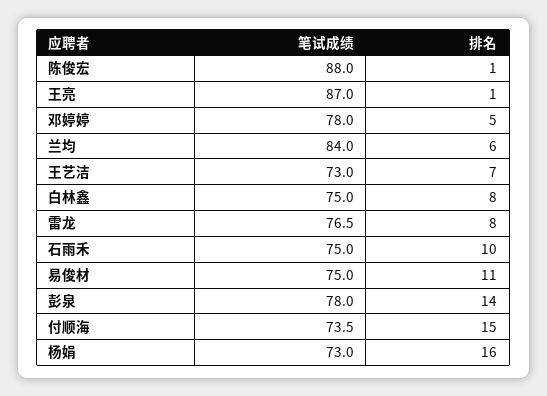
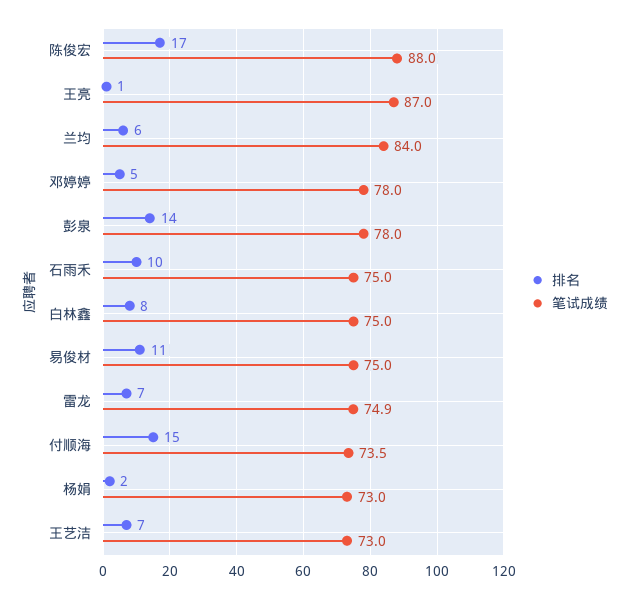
  {
    "笔试成绩": {
      "陈俊宏": 88,
      "王亮": 87,
      "邓婷婷": 78,
      "兰均": 84,
      "王艺洁": 73,
      "白林鑫": 75,
-     "雷龙": 76.5,
+     "雷龙": 74.9,
      "石雨禾": 75,
      "易俊材": 75,
      "彭泉": 78,
      "付顺海": 73.5,
      "杨娟": 73
    },
    "排名": {
-     "陈俊宏": 1,
+     "陈俊宏": 17,
      "王亮": 1,
      "邓婷婷": 5,
      "兰均": 6,
      "王艺洁": 7,
      "白林鑫": 8,
-     "雷龙": 8,
+     "雷龙": 7,
      "石雨禾": 10,
      "易俊材": 11,
      "彭泉": 14,
      "付顺海": 15,
-     "杨娟": 16
+     "杨娟": 2
    }
  }

